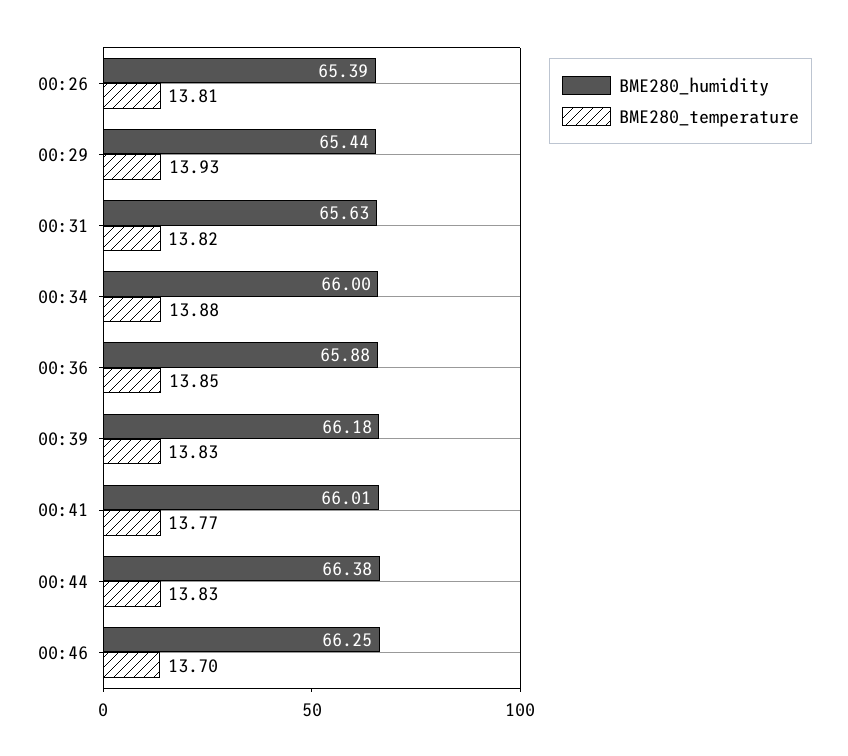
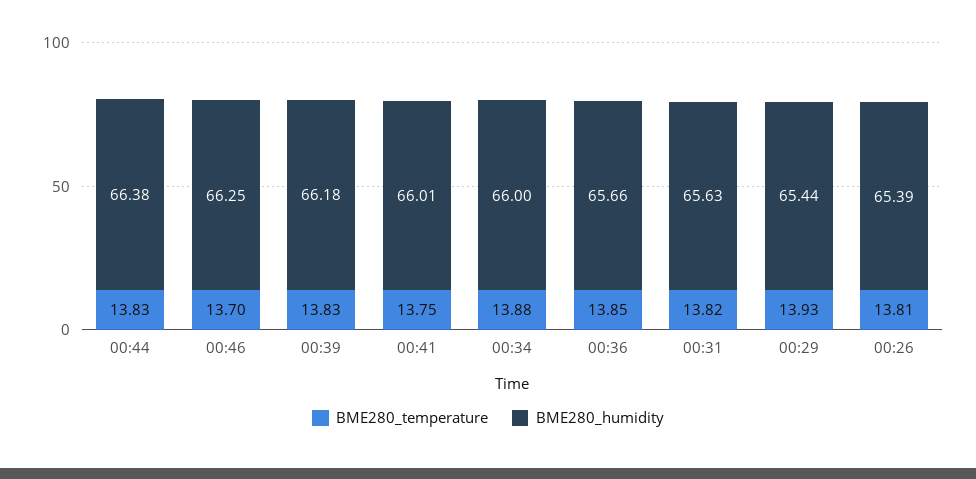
  {
    "BME280_humidity": {
      "00:26": 65.39,
      "00:29": 65.44,
      "00:31": 65.63,
      "00:34": 66,
-     "00:36": 65.88,
+     "00:36": 65.66,
      "00:39": 66.18,
      "00:41": 66.01,
      "00:44": 66.38,
      "00:46": 66.25
    },
    "BME280_temperature": {
      "00:26": 13.81,
      "00:29": 13.93,
      "00:31": 13.82,
      "00:34": 13.88,
      "00:36": 13.85,
      "00:39": 13.83,
-     "00:41": 13.77,
+     "00:41": 13.75,
      "00:44": 13.83,
      "00:46": 13.7
    }
  }

